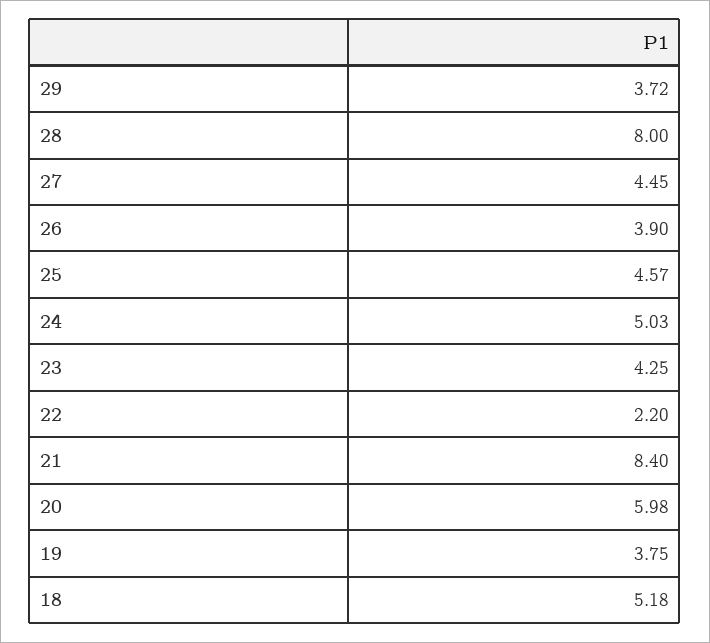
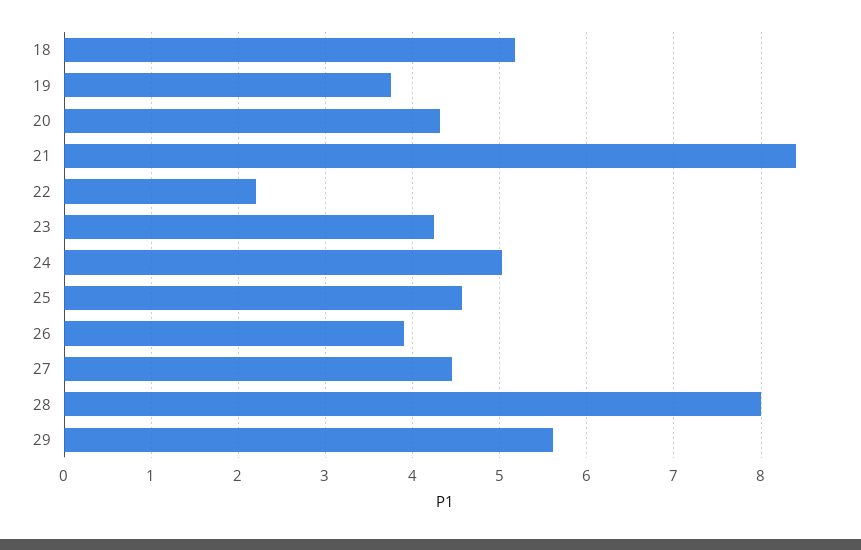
  {
-   "29": 3.72,
+   "29": 5.6,
    "28": 8,
    "27": 4.45,
    "26": 3.9,
    "25": 4.57,
    "24": 5.03,
    "23": 4.25,
    "22": 2.2,
    "21": 8.4,
-   "20": 5.98,
+   "20": 4.3,
    "19": 3.75,
    "18": 5.18
  }

